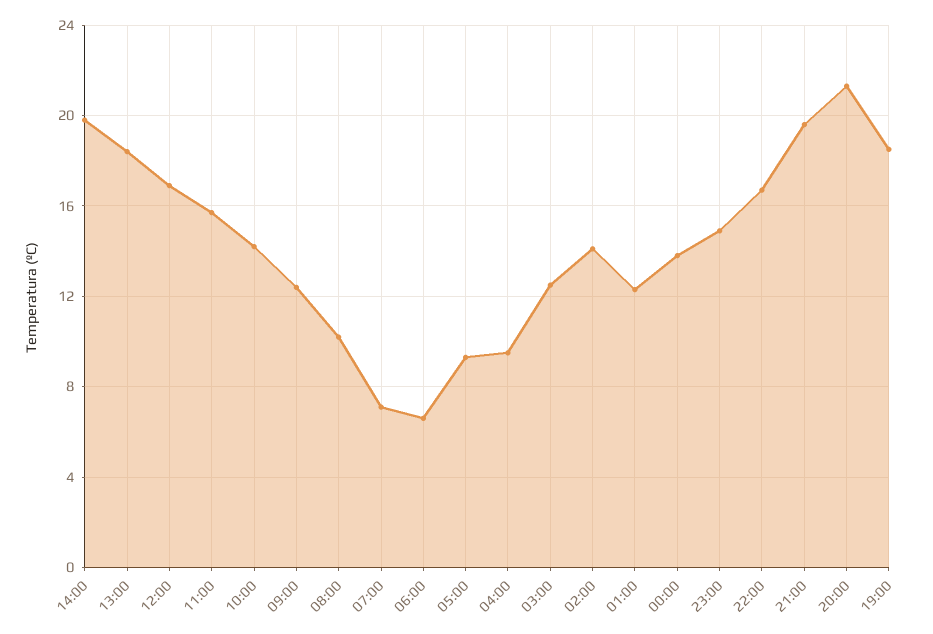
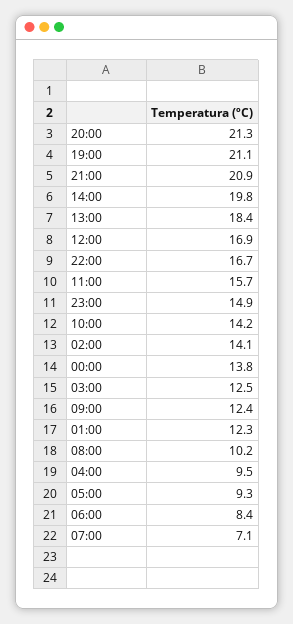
  {
    "14:00": 19.8,
    "13:00": 18.4,
    "12:00": 16.9,
    "11:00": 15.7,
    "10:00": 14.2,
    "09:00": 12.4,
    "08:00": 10.2,
    "07:00": 7.1,
-   "06:00": 6.5,
+   "06:00": 8.4,
    "05:00": 9.3,
    "04:00": 9.5,
    "03:00": 12.5,
    "02:00": 14.1,
    "01:00": 12.3,
    "00:00": 13.8,
    "23:00": 14.9,
    "22:00": 16.7,
-   "21:00": 19.5,
+   "21:00": 20.9,
    "20:00": 21.3,
-   "19:00": 18.5
+   "19:00": 21.1
  }

